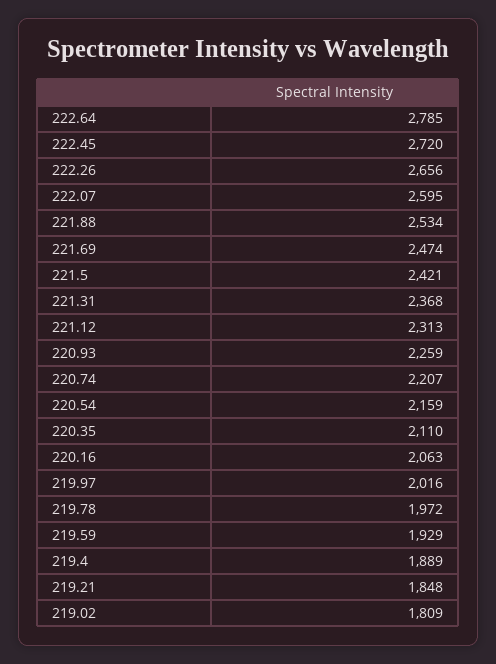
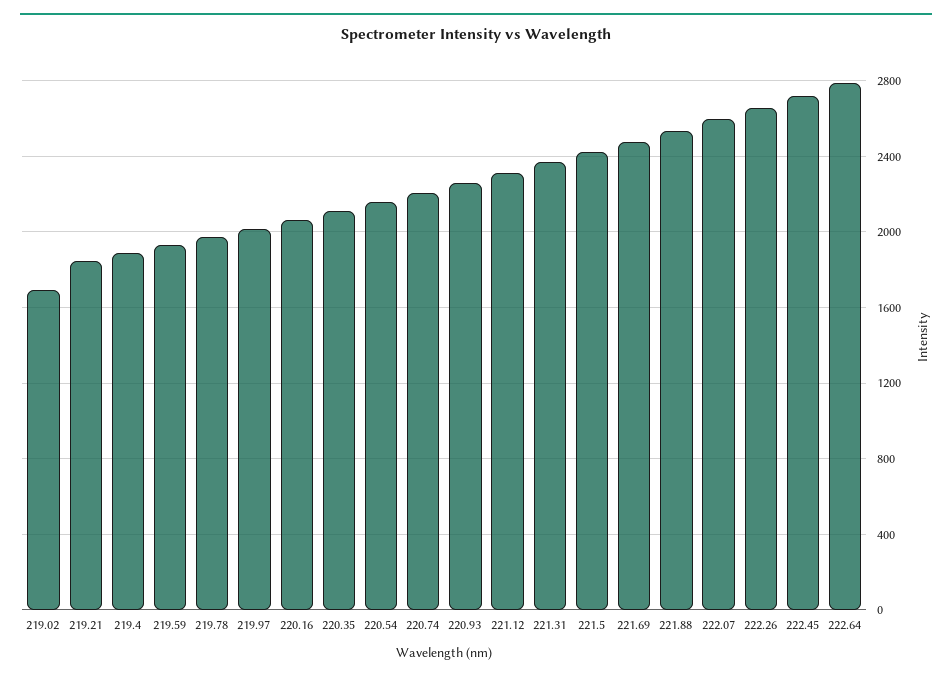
  {
    "222.64": 2785,
    "222.45": 2720,
    "222.26": 2656,
    "222.07": 2595,
    "221.88": 2534,
    "221.69": 2474,
    "221.5": 2421,
    "221.31": 2368,
    "221.12": 2313,
    "220.93": 2259,
    "220.74": 2207,
    "220.54": 2159,
    "220.35": 2110,
    "220.16": 2063,
    "219.97": 2016,
    "219.78": 1972,
    "219.59": 1929,
    "219.4": 1889,
    "219.21": 1848,
-   "219.02": 1809
+   "219.02": 1700
  }

